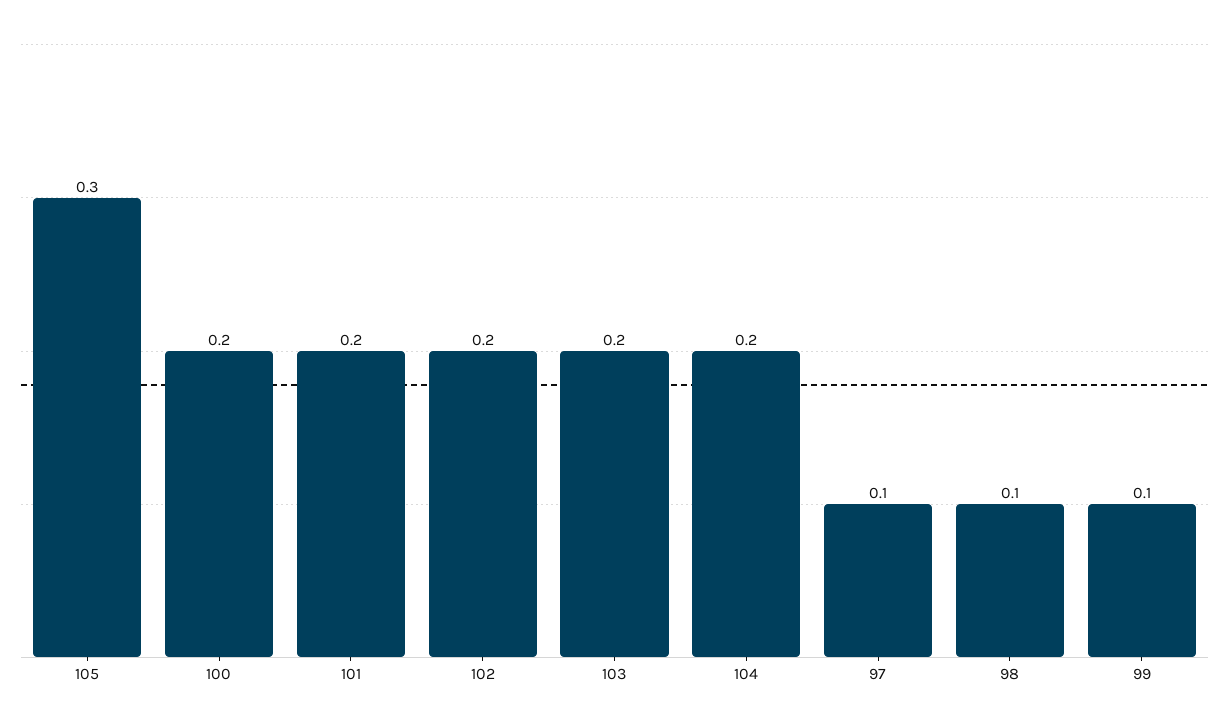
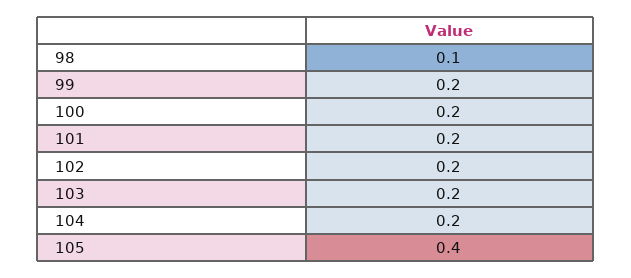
  {
-   "105": 0.3,
+   "105": 0.4,
    "100": 0.2,
    "101": 0.2,
    "102": 0.2,
    "103": 0.2,
    "104": 0.2,
-   "97": 0.1,
    "98": 0.1,
-   "99": 0.1
+   "99": 0.2
  }

